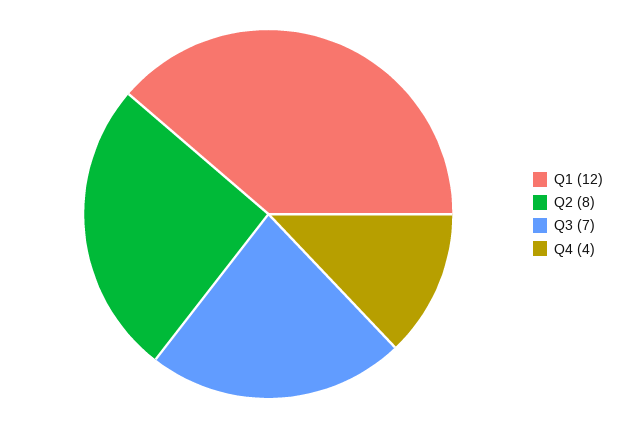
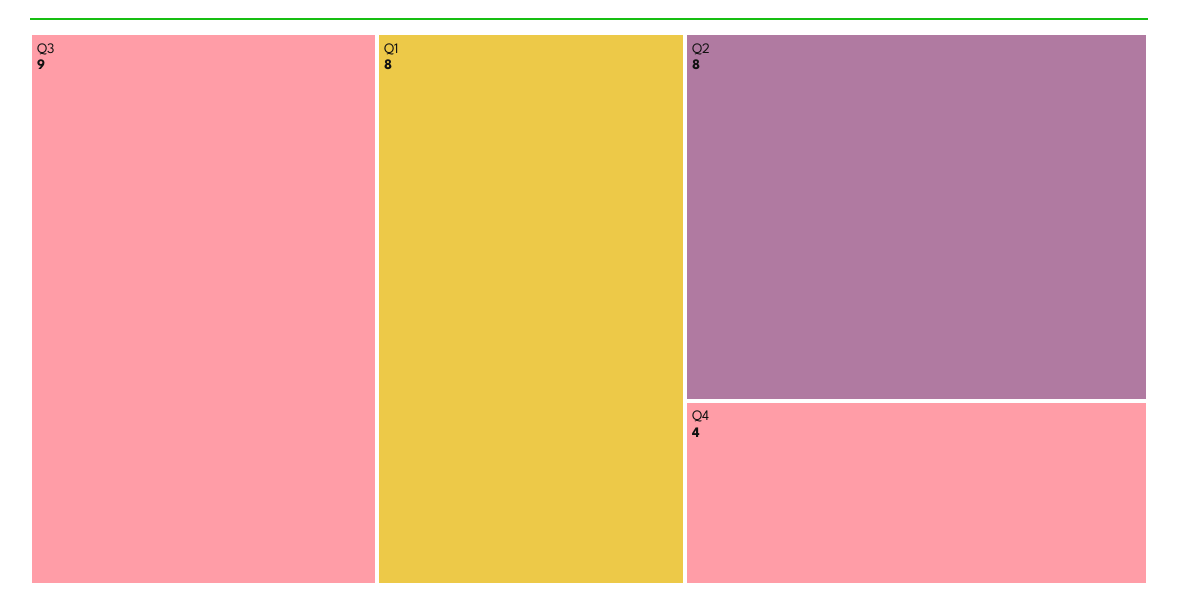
  {
-   "Q1": 12,
+   "Q1": 8,
    "Q2": 8,
-   "Q3": 7,
+   "Q3": 9,
    "Q4": 4
  }

